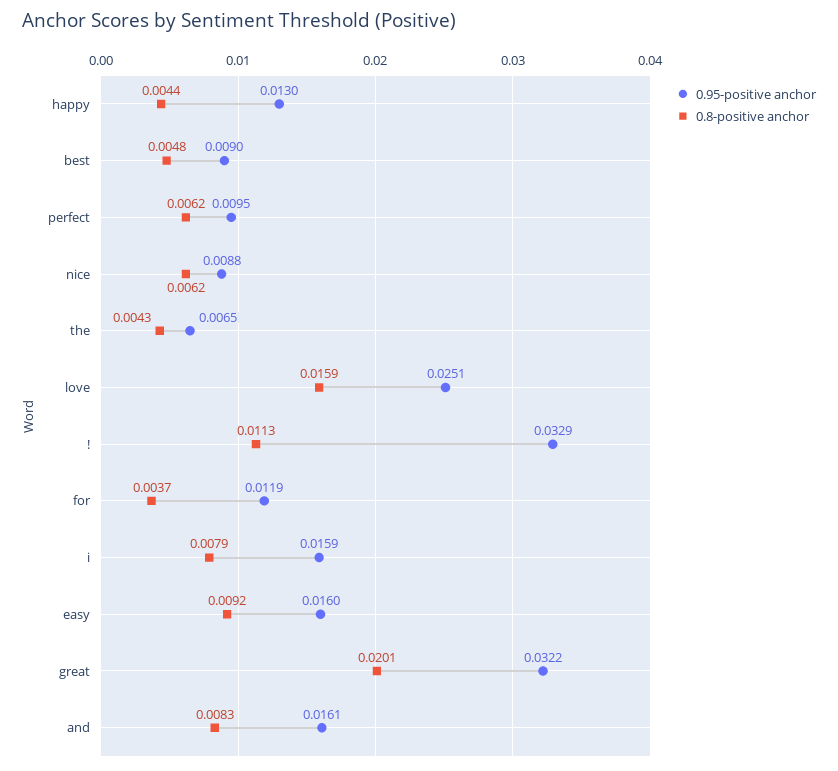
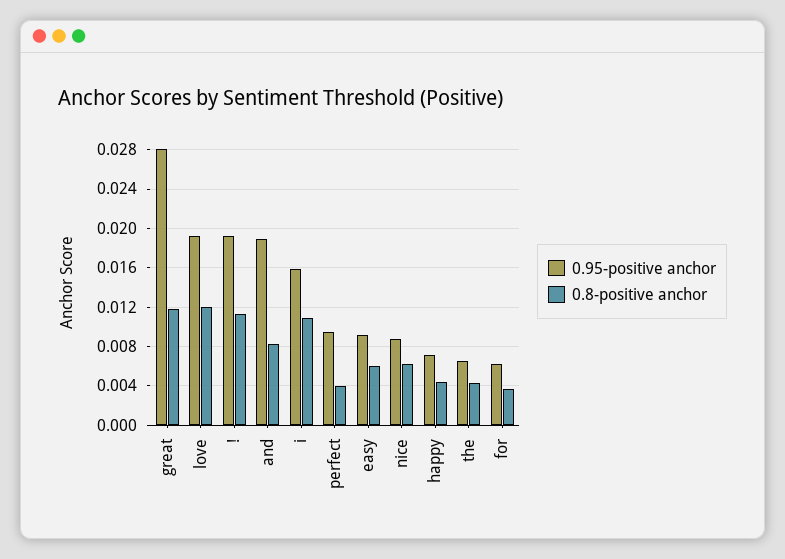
  {
    "0.95-positive anchor": {
-     "happy": 0.013,
+     "happy": 0.007,
-     "best": 0.009,
      "perfect": 0.0095,
      "nice": 0.0088,
      "the": 0.0065,
-     "love": 0.0251,
+     "love": 0.019,
-     "!": 0.0329,
+     "!": 0.019,
-     "for": 0.0119,
+     "for": 0.006,
      "i": 0.0159,
-     "easy": 0.016,
+     "easy": 0.009,
-     "great": 0.0322,
+     "great": 0.028,
-     "and": 0.0161
+     "and": 0.019
    },
    "0.8-positive anchor": {
      "happy": 0.0044,
-     "best": 0.0048,
-     "perfect": 0.0062,
+     "perfect": 0.004,
      "nice": 0.0062,
      "the": 0.0043,
-     "love": 0.0159,
+     "love": 0.012,
      "!": 0.0113,
      "for": 0.0037,
-     "i": 0.0079,
+     "i": 0.011,
-     "easy": 0.0092,
+     "easy": 0.006,
-     "great": 0.0201,
+     "great": 0.012,
      "and": 0.0083
    }
  }

